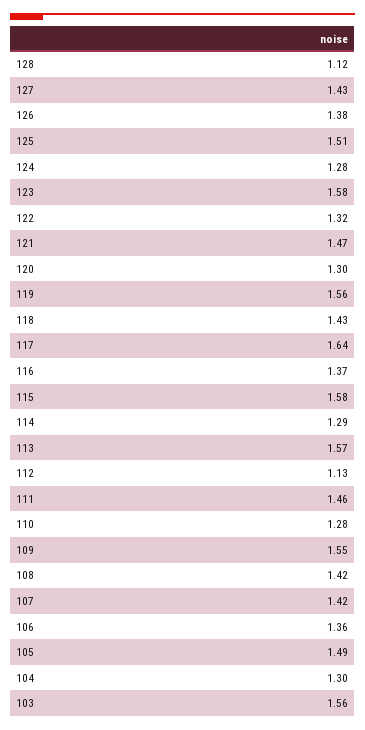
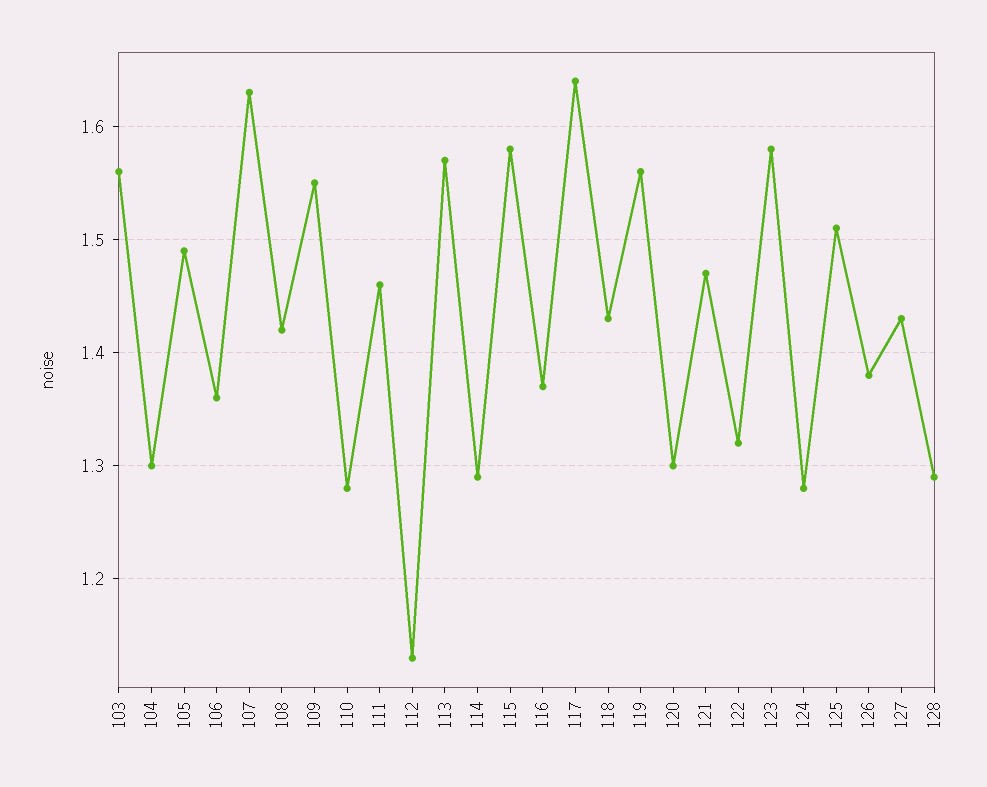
  {
-   "128": 1.12,
+   "128": 1.29,
    "127": 1.43,
    "126": 1.38,
    "125": 1.51,
    "124": 1.28,
    "123": 1.58,
    "122": 1.32,
    "121": 1.47,
    "120": 1.3,
    "119": 1.56,
    "118": 1.43,
    "117": 1.64,
    "116": 1.37,
    "115": 1.58,
    "114": 1.29,
    "113": 1.57,
    "112": 1.13,
    "111": 1.46,
    "110": 1.28,
    "109": 1.55,
    "108": 1.42,
-   "107": 1.42,
+   "107": 1.63,
    "106": 1.36,
    "105": 1.49,
    "104": 1.3,
    "103": 1.56
  }

